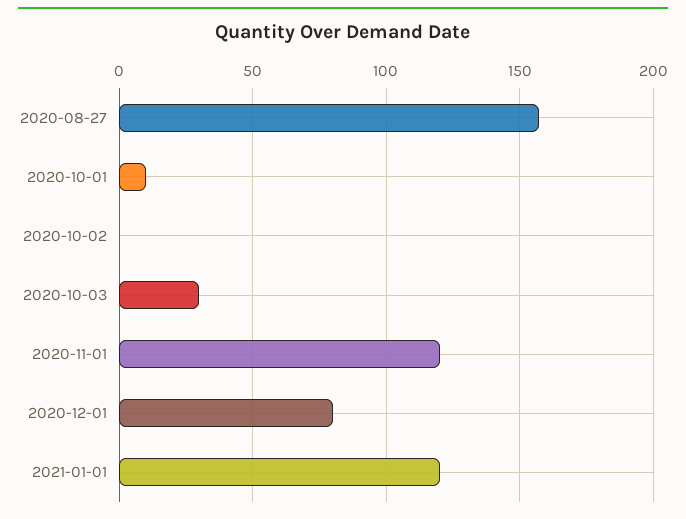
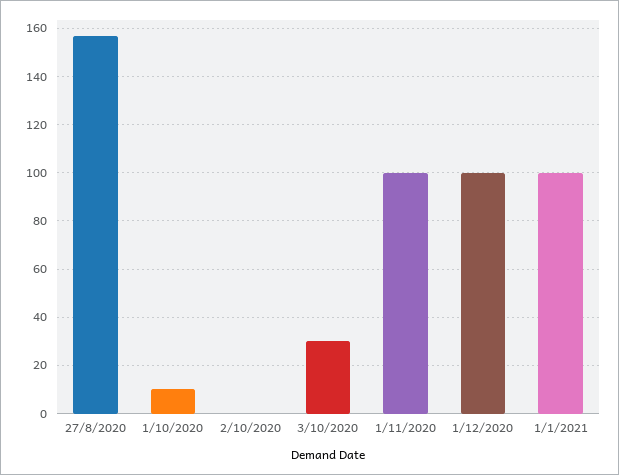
  {
    "2020-08-27": 155,
    "2020-10-01": 10,
    "2020-10-02": 0,
    "2020-10-03": 30,
-   "2020-11-01": 120,
+   "2020-11-01": 100,
-   "2020-12-01": 80,
+   "2020-12-01": 100,
-   "2021-01-01": 120
+   "2021-01-01": 100
  }

